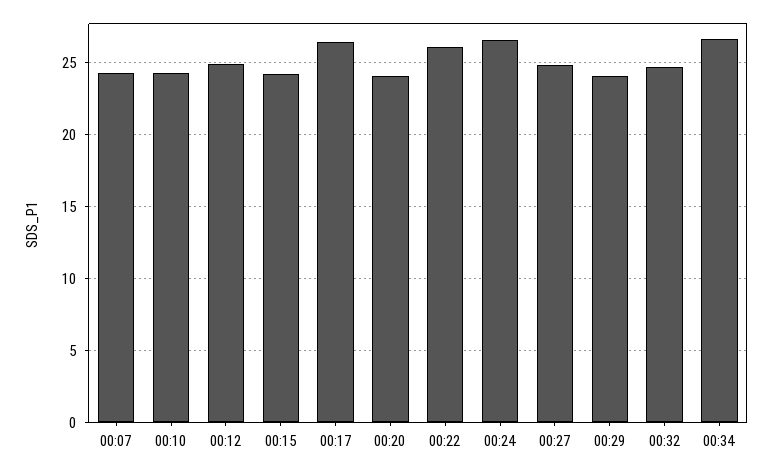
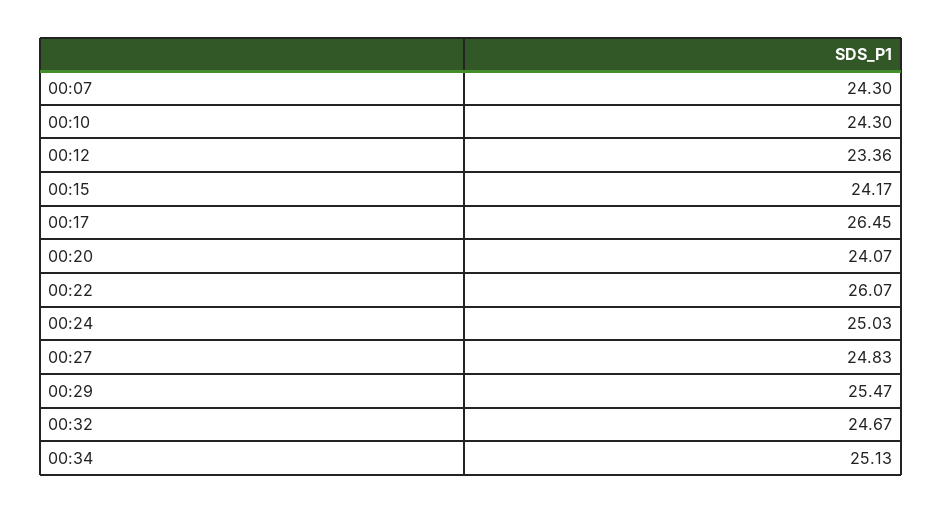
  {
    "00:07": 24.3,
    "00:10": 24.3,
-   "00:12": 25,
+   "00:12": 23.36,
    "00:15": 24.17,
    "00:17": 26.45,
    "00:20": 24.07,
    "00:22": 26.07,
-   "00:24": 26.5,
+   "00:24": 25.03,
    "00:27": 24.83,
-   "00:29": 24,
+   "00:29": 25.47,
    "00:32": 24.67,
-   "00:34": 26.5
+   "00:34": 25.13
  }

